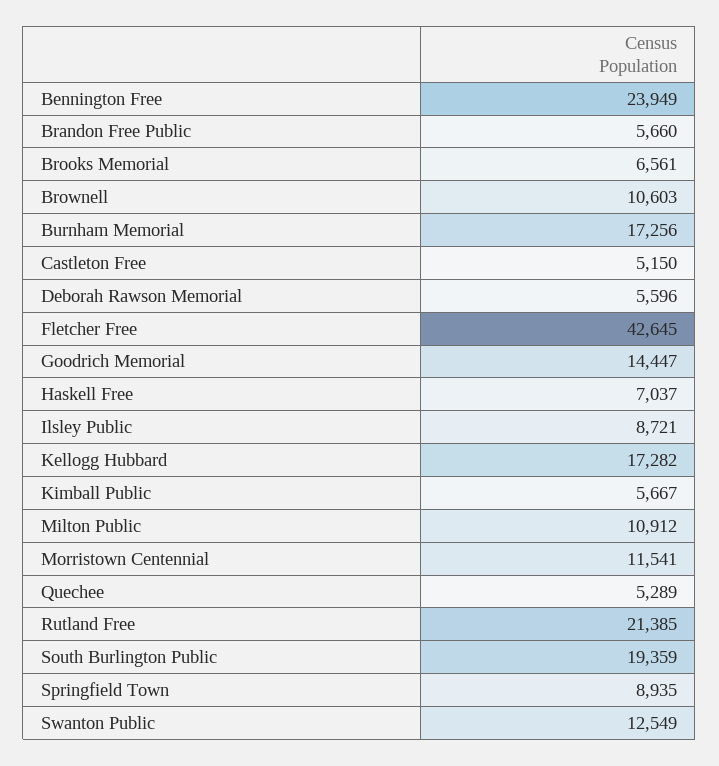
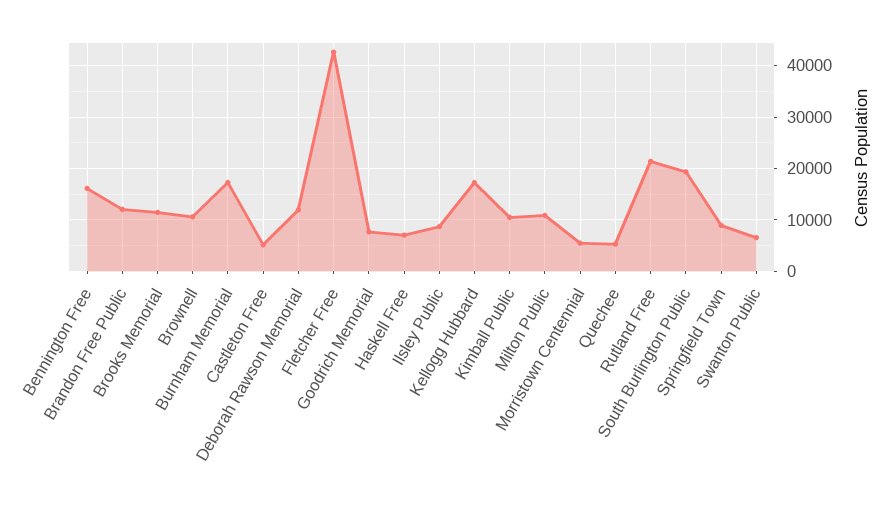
  {
-   "Bennington Free": 23949,
+   "Bennington Free": 16000,
-   "Brandon Free Public": 5660,
+   "Brandon Free Public": 12000,
-   "Brooks Memorial": 6561,
+   "Brooks Memorial": 12000,
    "Brownell": 10603,
    "Burnham Memorial": 17256,
    "Castleton Free": 5150,
-   "Deborah Rawson Memorial": 5596,
+   "Deborah Rawson Memorial": 12000,
    "Fletcher Free": 42645,
-   "Goodrich Memorial": 14447,
+   "Goodrich Memorial": 8000,
    "Haskell Free": 7037,
    "Ilsley Public": 8721,
    "Kellogg Hubbard": 17282,
-   "Kimball Public": 5667,
+   "Kimball Public": 10000,
    "Milton Public": 10912,
-   "Morristown Centennial": 11541,
+   "Morristown Centennial": 6000,
    "Quechee": 5289,
    "Rutland Free": 21385,
    "South Burlington Public": 19359,
    "Springfield Town": 8935,
-   "Swanton Public": 12549
+   "Swanton Public": 6000
  }

